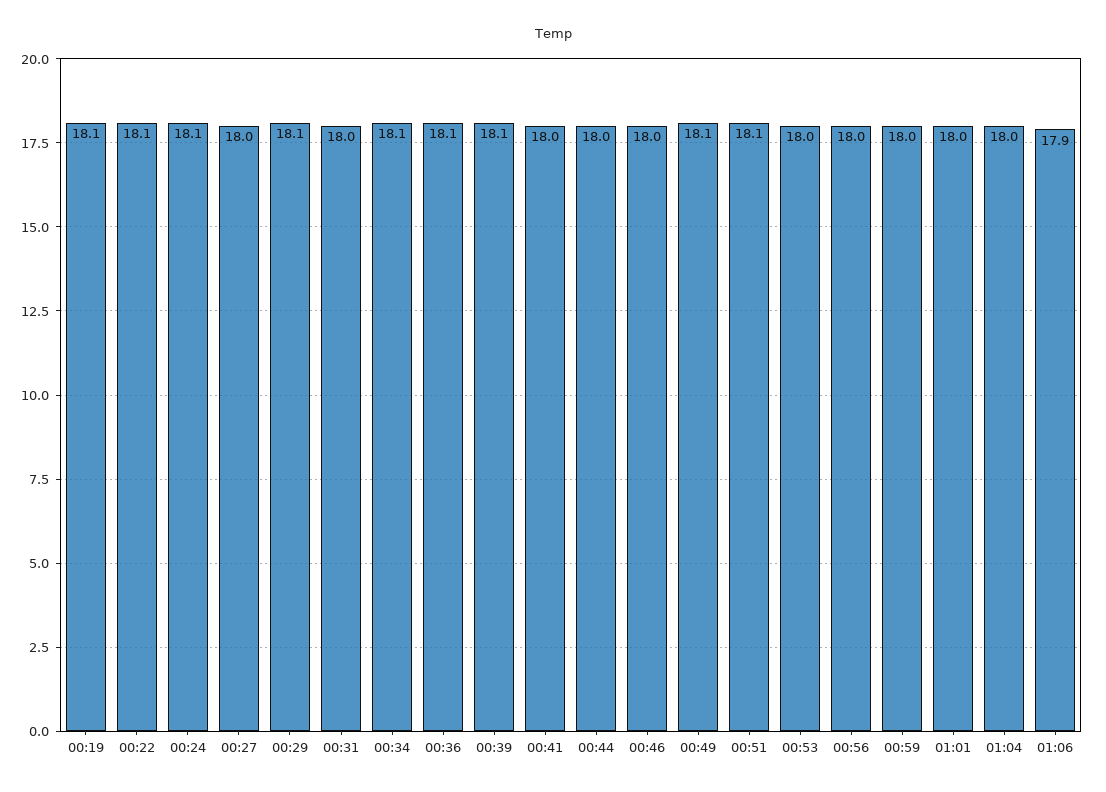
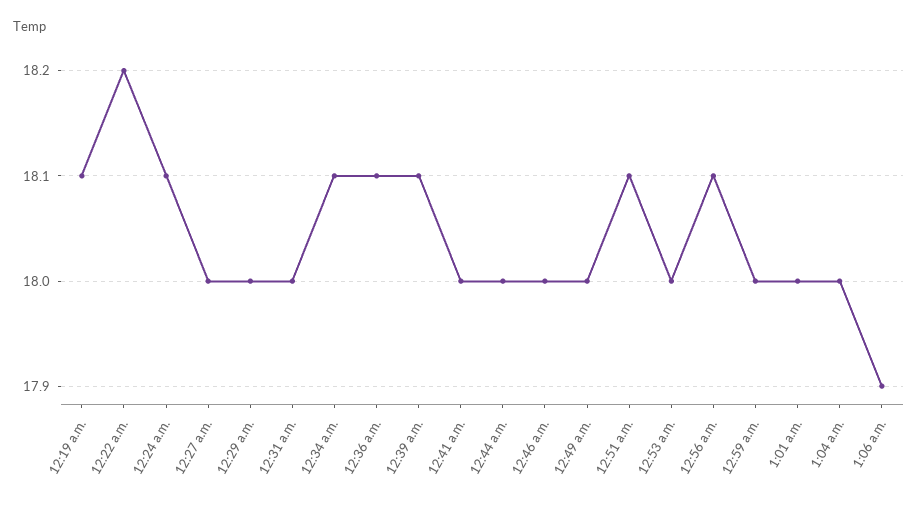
  {
    "00:19": 18.1,
-   "00:22": 18.1,
+   "00:22": 18.2,
    "00:24": 18.1,
    "00:27": 18,
-   "00:29": 18.1,
+   "00:29": 18,
    "00:31": 18,
    "00:34": 18.1,
    "00:36": 18.1,
    "00:39": 18.1,
    "00:41": 18,
    "00:44": 18,
    "00:46": 18,
-   "00:49": 18.1,
+   "00:49": 18,
    "00:51": 18.1,
    "00:53": 18,
-   "00:56": 18,
+   "00:56": 18.1,
    "00:59": 18,
    "01:01": 18,
    "01:04": 18,
    "01:06": 17.9
  }

